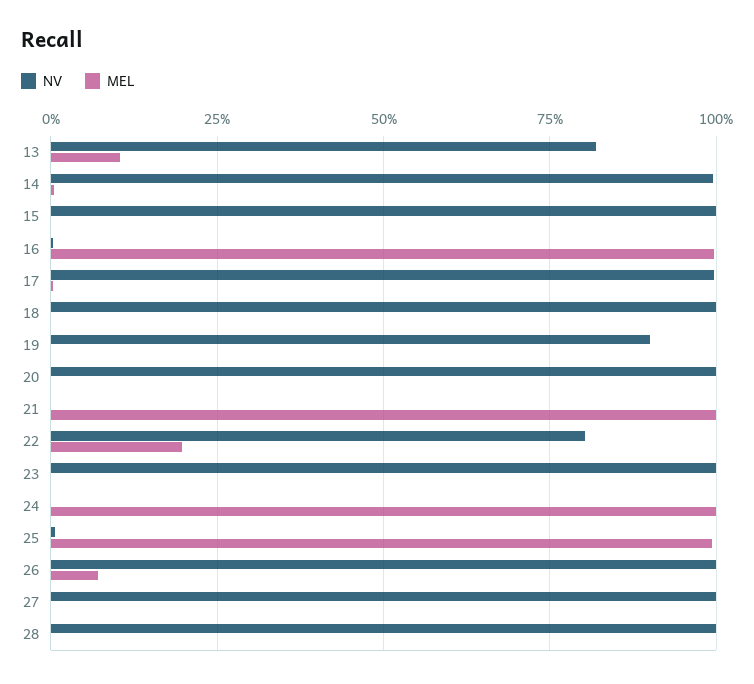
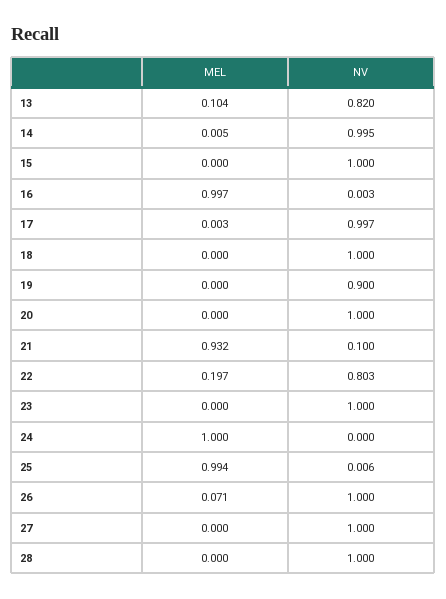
  {
    "NV": {
      "13": 0.82,
      "14": 0.995,
      "15": 1,
      "16": 0.003,
      "17": 0.997,
      "18": 1,
      "19": 0.9,
      "20": 1,
-     "21": 0,
+     "21": 0.1,
      "22": 0.803,
      "23": 1,
      "24": 0,
      "25": 0.006,
      "26": 1,
      "27": 1,
      "28": 1
    },
    "MEL": {
      "13": 0.104,
      "14": 0.005,
      "15": 0,
      "16": 0.997,
      "17": 0.003,
      "18": 0,
      "19": 0,
      "20": 0,
-     "21": 1,
+     "21": 0.932,
      "22": 0.197,
      "23": 0,
      "24": 1,
      "25": 0.994,
      "26": 0.071,
      "27": 0,
      "28": 0
    }
  }

